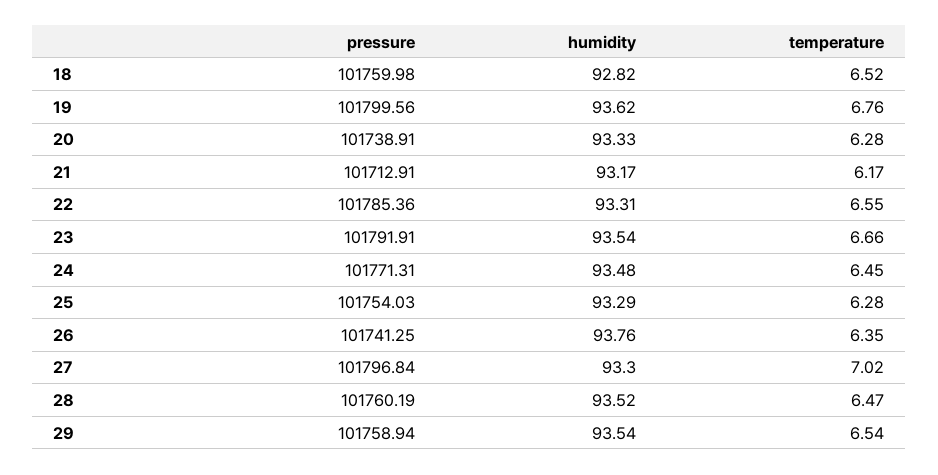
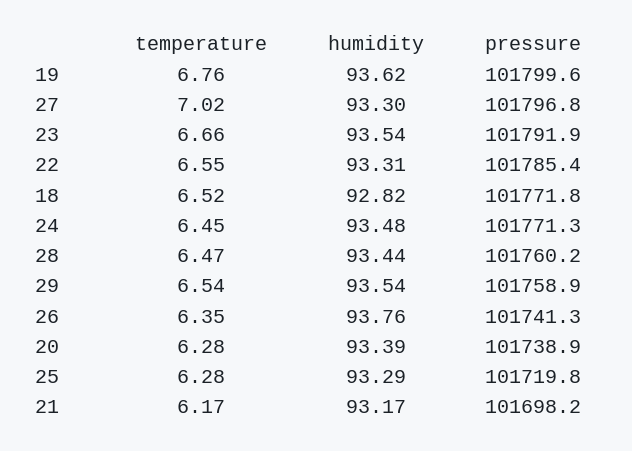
  {
    "pressure": {
-     "18": 101759.98,
+     "18": 101771.8,
      "19": 101799.56,
      "20": 101738.91,
-     "21": 101712.91,
+     "21": 101698.2,
      "22": 101785.36,
      "23": 101791.91,
      "24": 101771.31,
-     "25": 101754.03,
+     "25": 101719.8,
      "26": 101741.25,
      "27": 101796.84,
      "28": 101760.19,
      "29": 101758.94
    },
    "humidity": {
      "18": 92.82,
      "19": 93.62,
-     "20": 93.33,
+     "20": 93.39,
      "21": 93.17,
      "22": 93.31,
      "23": 93.54,
      "24": 93.48,
      "25": 93.29,
      "26": 93.76,
      "27": 93.3,
-     "28": 93.52,
+     "28": 93.44,
      "29": 93.54
    },
    "temperature": {
      "18": 6.52,
      "19": 6.76,
      "20": 6.28,
      "21": 6.17,
      "22": 6.55,
      "23": 6.66,
      "24": 6.45,
      "25": 6.28,
      "26": 6.35,
      "27": 7.02,
      "28": 6.47,
      "29": 6.54
    }
  }

